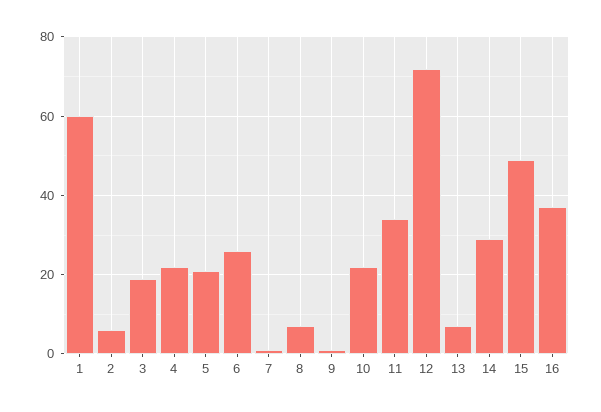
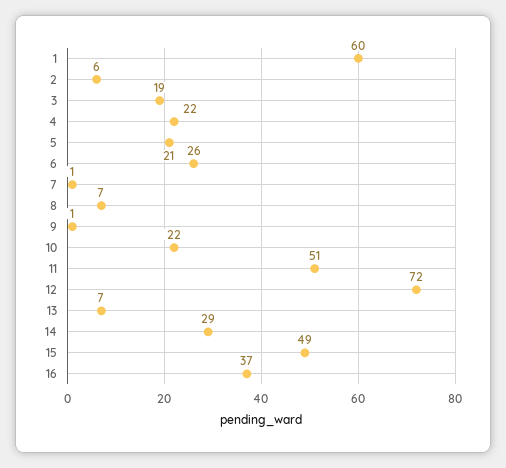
  {
    "1": 60,
    "2": 6,
    "3": 19,
    "4": 22,
    "5": 21,
    "6": 26,
    "7": 1,
    "8": 7,
    "9": 1,
    "10": 22,
-   "11": 35,
+   "11": 51,
    "12": 72,
    "13": 7,
    "14": 29,
    "15": 49,
    "16": 37
  }

